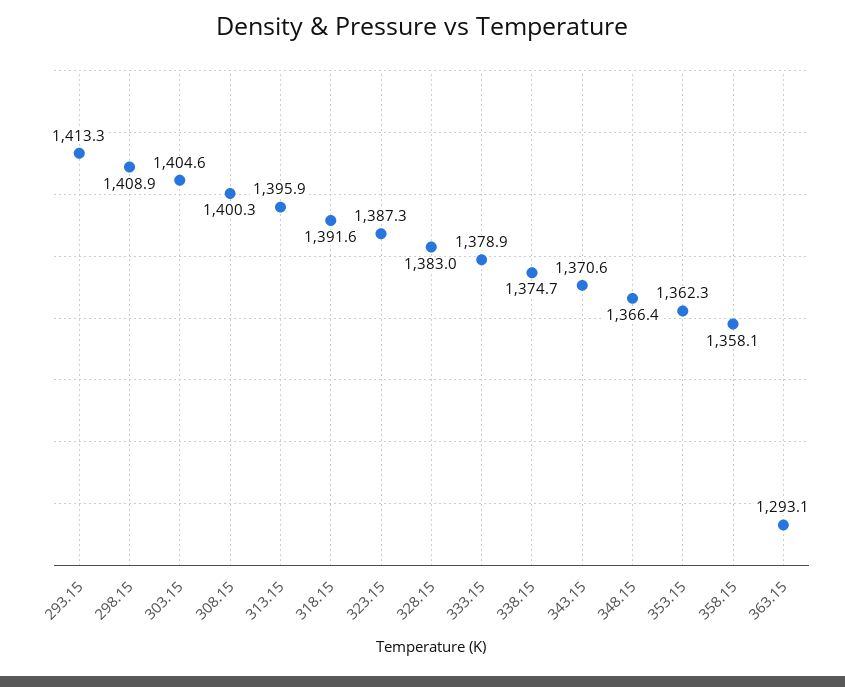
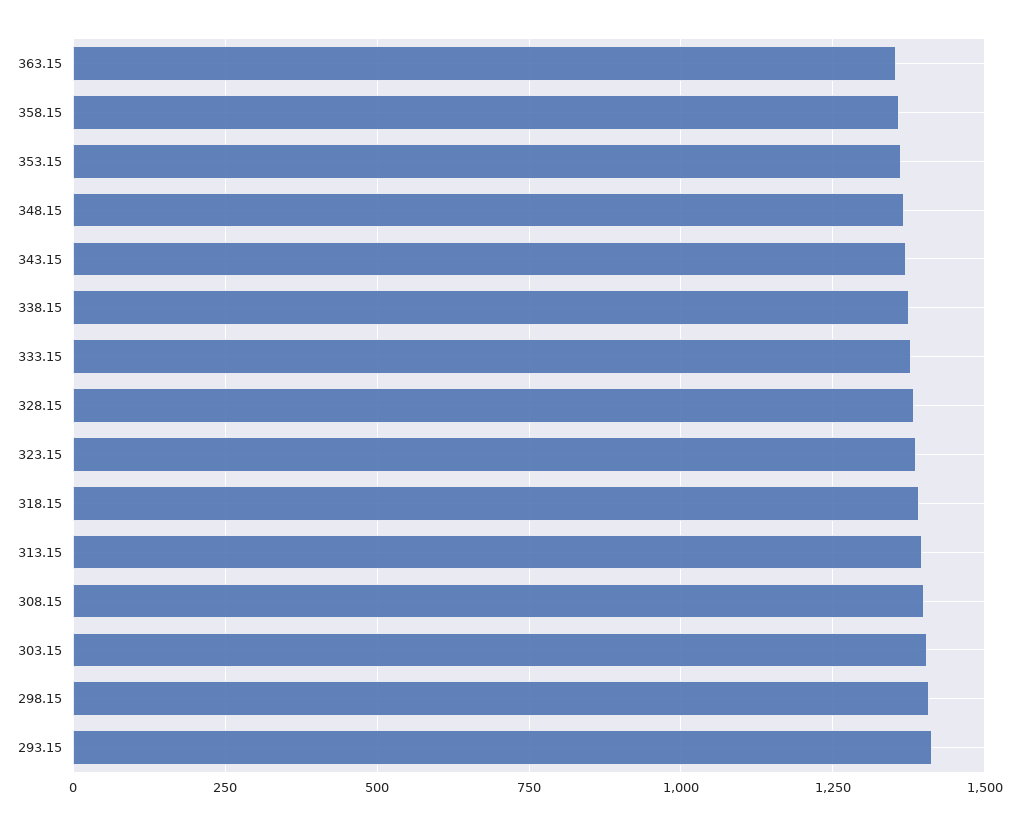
  {
    "293.15": 1413.3,
    "298.15": 1408.9,
    "303.15": 1404.6,
    "308.15": 1400.3,
    "313.15": 1395.9,
    "318.15": 1391.6,
    "323.15": 1387.3,
    "328.15": 1383,
    "333.15": 1378.9,
    "338.15": 1374.7,
    "343.15": 1370.6,
    "348.15": 1366.4,
    "353.15": 1362.3,
    "358.15": 1358.1,
-   "363.15": 1293.1
+   "363.15": 1350
  }

